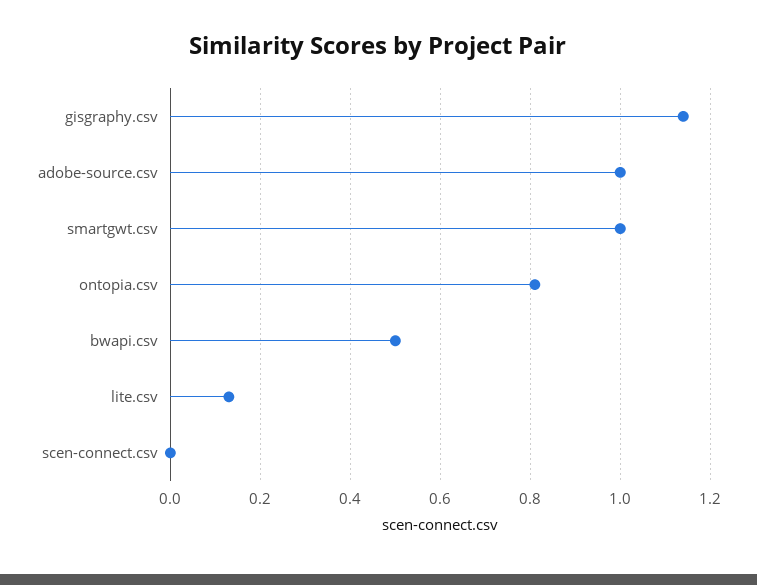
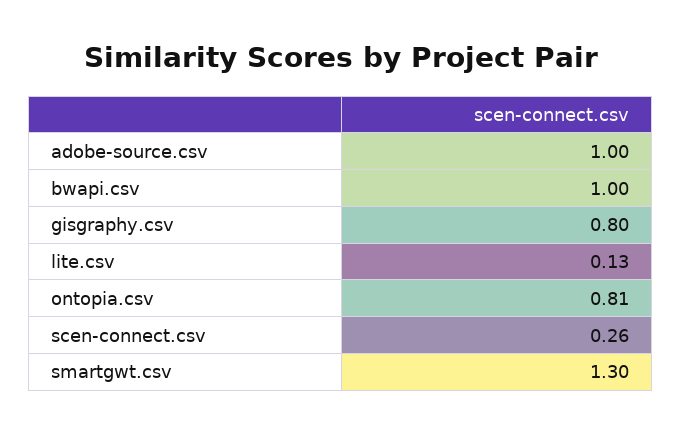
  {
-   "gisgraphy.csv": 1.15,
+   "gisgraphy.csv": 0.8,
    "adobe-source.csv": 1,
-   "smartgwt.csv": 1,
+   "smartgwt.csv": 1.3,
    "ontopia.csv": 0.81,
-   "bwapi.csv": 0.5,
+   "bwapi.csv": 1,
    "lite.csv": 0.13,
-   "scen-connect.csv": 0
+   "scen-connect.csv": 0.26
  }

